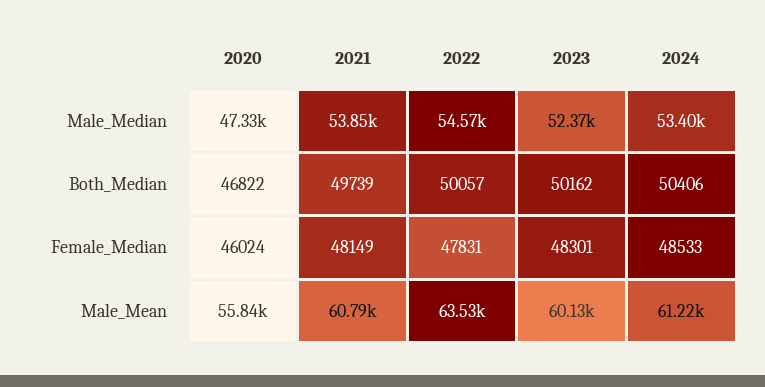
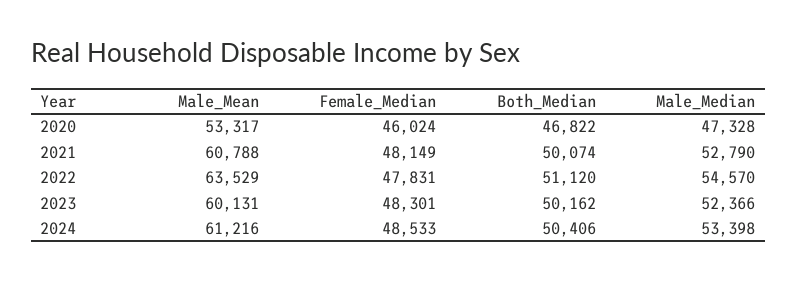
  {
    "2020": {
      "Male_Median": 47328,
      "Both_Median": 46822,
      "Female_Median": 46024,
-     "Male_Mean": 55840
+     "Male_Mean": 53317
    },
    "2021": {
-     "Male_Median": 53850,
+     "Male_Median": 52790,
-     "Both_Median": 49739,
+     "Both_Median": 50074,
      "Female_Median": 48149,
      "Male_Mean": 60788
    },
    "2022": {
      "Male_Median": 54570,
-     "Both_Median": 50057,
+     "Both_Median": 51120,
      "Female_Median": 47831,
      "Male_Mean": 63529
    },
    "2023": {
      "Male_Median": 52366,
      "Both_Median": 50162,
      "Female_Median": 48301,
      "Male_Mean": 60131
    },
    "2024": {
      "Male_Median": 53398,
      "Both_Median": 50406,
      "Female_Median": 48533,
      "Male_Mean": 61216
    }
  }

